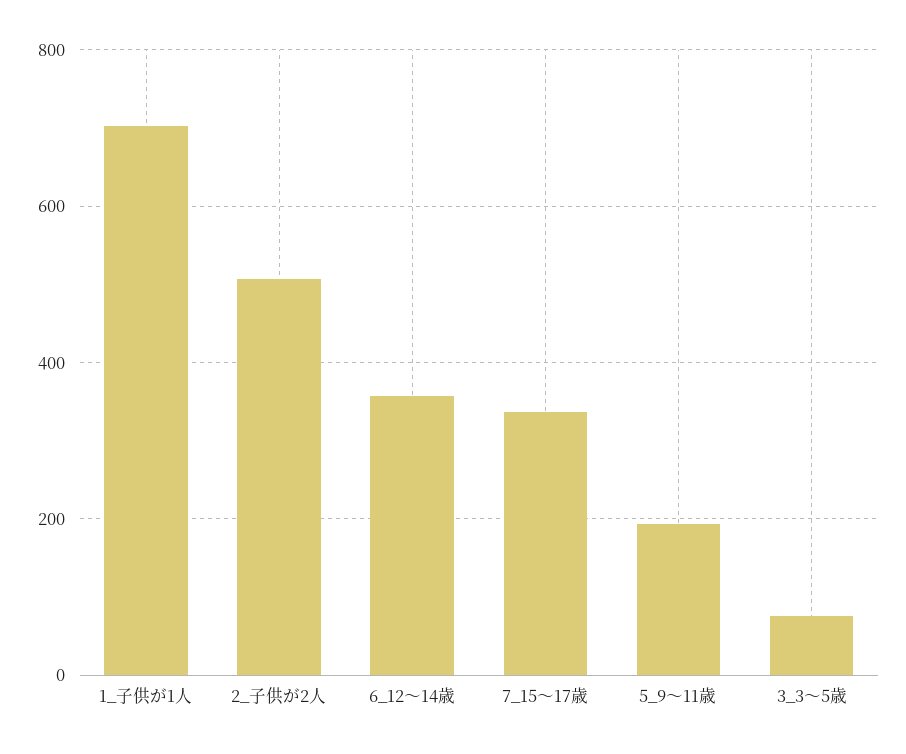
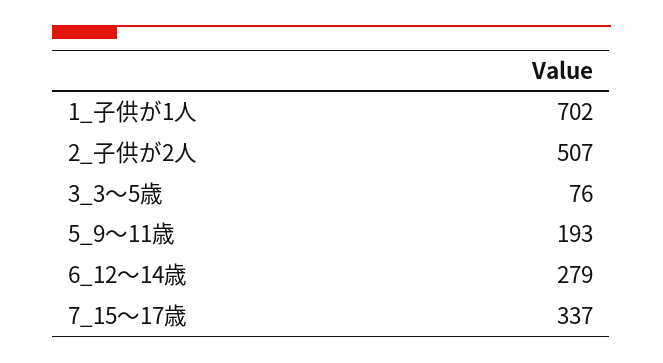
  {
    "1_子供が1人": 702,
    "2_子供が2人": 507,
-   "6_12～14歳": 360,
+   "6_12～14歳": 279,
    "7_15～17歳": 337,
    "5_9～11歳": 193,
    "3_3～5歳": 76
  }

